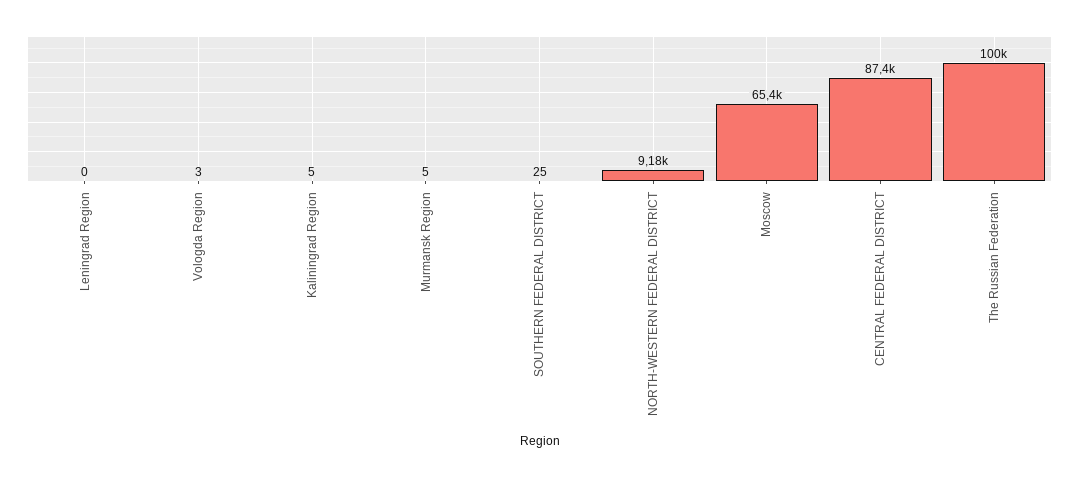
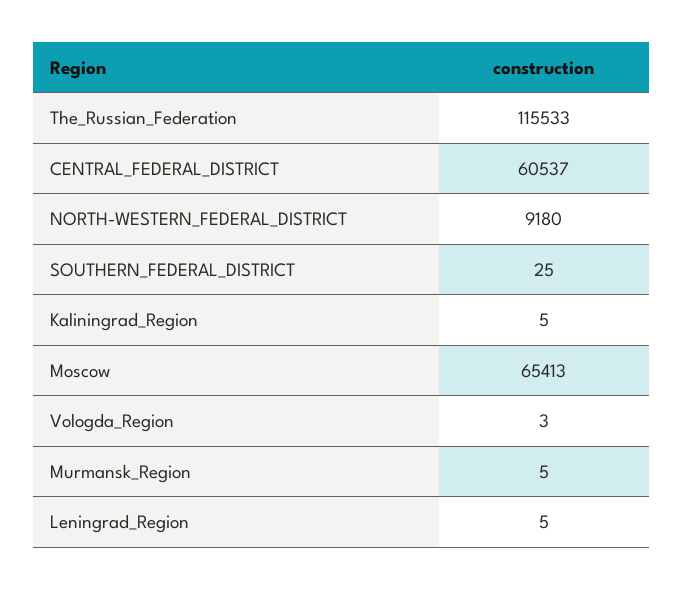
  {
-   "Leningrad Region": 0,
+   "Leningrad Region": 5,
    "Vologda Region": 3,
    "Kaliningrad Region": 5,
    "Murmansk Region": 5,
    "SOUTHERN FEDERAL DISTRICT": 25,
    "NORTH-WESTERN FEDERAL DISTRICT": 9180,
    "Moscow": 65413,
-   "CENTRAL FEDERAL DISTRICT": 87400,
+   "CENTRAL FEDERAL DISTRICT": 60537,
-   "The Russian Federation": 100000
+   "The Russian Federation": 115533
  }

